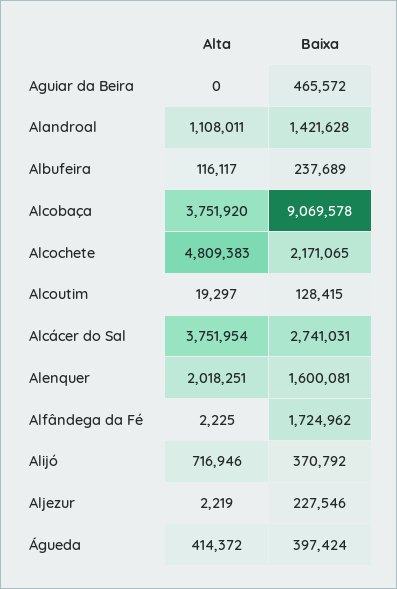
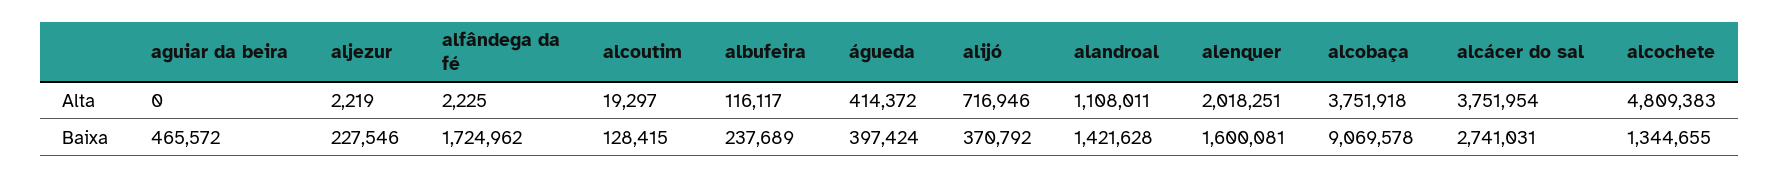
  {
    "Alta": {
      "Aguiar da Beira": 0,
      "Alandroal": 1108011,
      "Albufeira": 116117,
-     "Alcobaça": 3751920,
+     "Alcobaça": 3751918,
      "Alcochete": 4809383,
      "Alcoutim": 19297,
      "Alcácer do Sal": 3751954,
      "Alenquer": 2018251,
      "Alfândega da Fé": 2225,
      "Alijó": 716946,
      "Aljezur": 2219,
      "Águeda": 414372
    },
    "Baixa": {
      "Aguiar da Beira": 465572,
      "Alandroal": 1421628,
      "Albufeira": 237689,
      "Alcobaça": 9069578,
-     "Alcochete": 2171065,
+     "Alcochete": 1344655,
      "Alcoutim": 128415,
      "Alcácer do Sal": 2741031,
      "Alenquer": 1600081,
      "Alfândega da Fé": 1724962,
      "Alijó": 370792,
      "Aljezur": 227546,
      "Águeda": 397424
    }
  }

